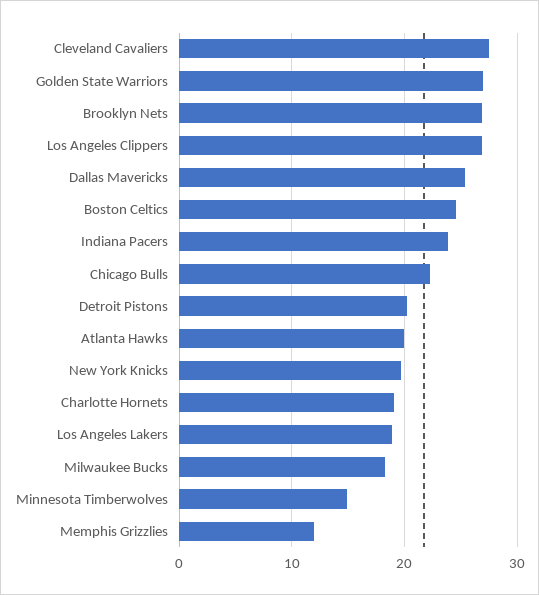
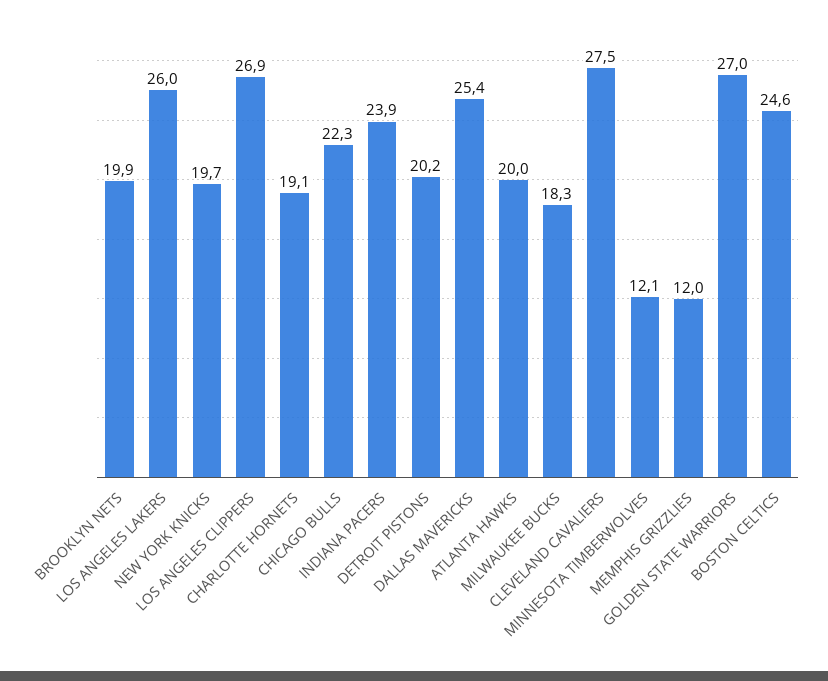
  {
    "Cleveland Cavaliers": 27.5,
    "Golden State Warriors": 27,
-   "Brooklyn Nets": 27,
+   "Brooklyn Nets": 19.9,
    "Los Angeles Clippers": 26.9,
    "Dallas Mavericks": 25.4,
    "Boston Celtics": 24.6,
    "Indiana Pacers": 23.9,
    "Chicago Bulls": 22.3,
    "Detroit Pistons": 20.2,
    "Atlanta Hawks": 20,
    "New York Knicks": 19.7,
    "Charlotte Hornets": 19.1,
-   "Los Angeles Lakers": 19,
+   "Los Angeles Lakers": 26,
    "Milwaukee Bucks": 18.3,
-   "Minnesota Timberwolves": 15,
+   "Minnesota Timberwolves": 12.1,
    "Memphis Grizzlies": 12
  }

